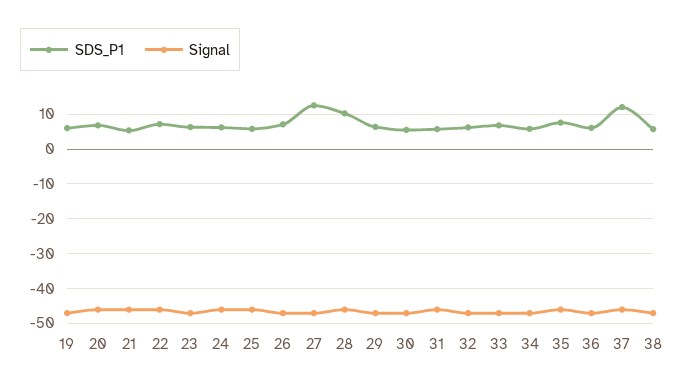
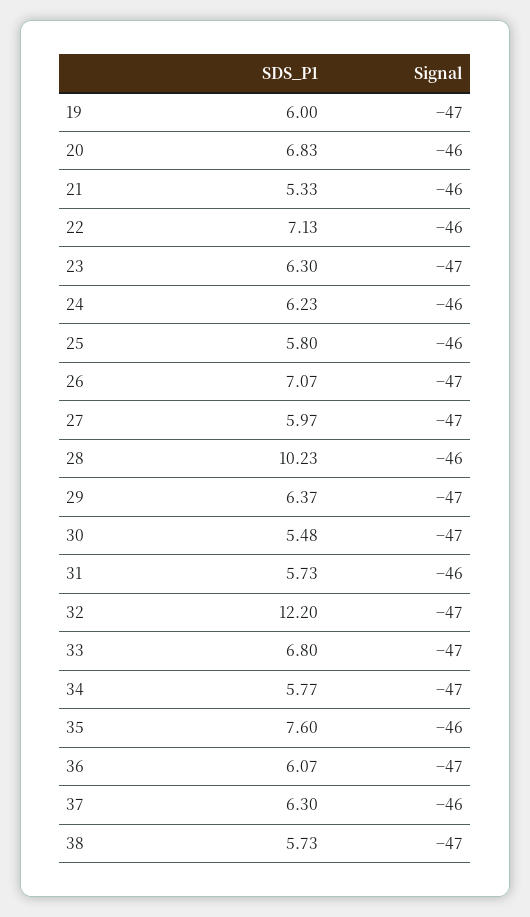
  {
    "SDS_P1": {
      "19": 6,
      "20": 6.83,
      "21": 5.33,
      "22": 7.13,
      "23": 6.3,
      "24": 6.23,
      "25": 5.8,
      "26": 7.07,
-     "27": 12,
+     "27": 5.97,
      "28": 10.23,
      "29": 6.37,
      "30": 5.48,
      "31": 5.73,
-     "32": 6,
+     "32": 12.2,
      "33": 6.8,
      "34": 5.77,
      "35": 7.6,
      "36": 6.07,
-     "37": 12,
+     "37": 6.3,
      "38": 5.73
    },
    "Signal": {
      "19": -47,
      "20": -46,
      "21": -46,
      "22": -46,
      "23": -47,
      "24": -46,
      "25": -46,
      "26": -47,
      "27": -47,
      "28": -46,
      "29": -47,
      "30": -47,
      "31": -46,
      "32": -47,
      "33": -47,
      "34": -47,
      "35": -46,
      "36": -47,
      "37": -46,
      "38": -47
    }
  }

